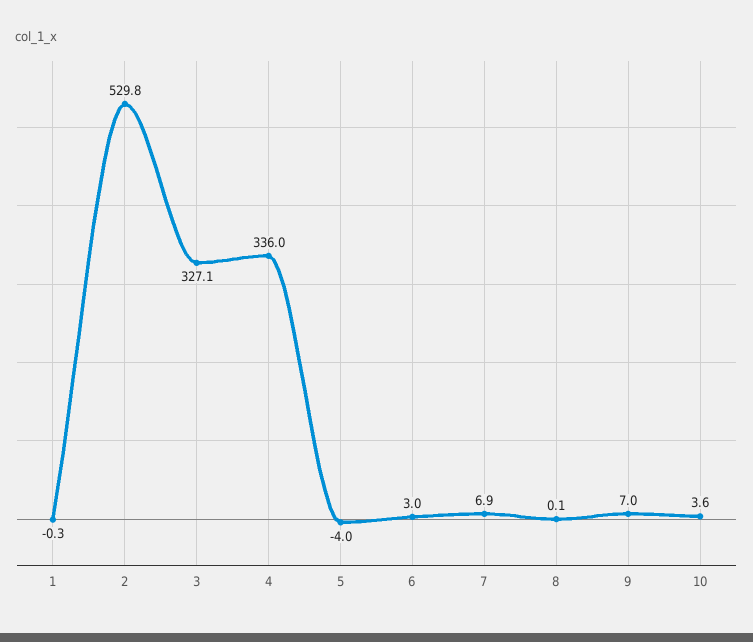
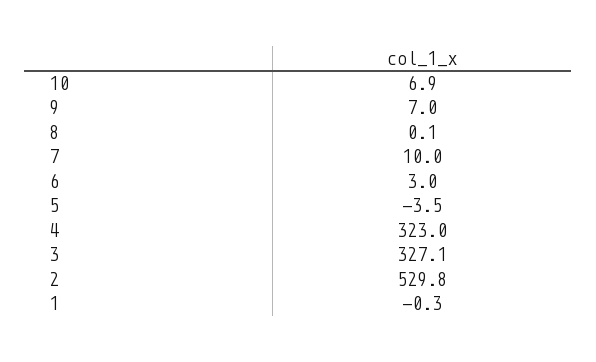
  {
    "1": -0.3,
    "2": 529.8,
    "3": 327.1,
-   "4": 336,
+   "4": 323,
-   "5": -4,
+   "5": -3.5,
    "6": 3,
-   "7": 6.9,
+   "7": 10,
    "8": 0.1,
    "9": 7,
-   "10": 3.6
+   "10": 6.9
  }

